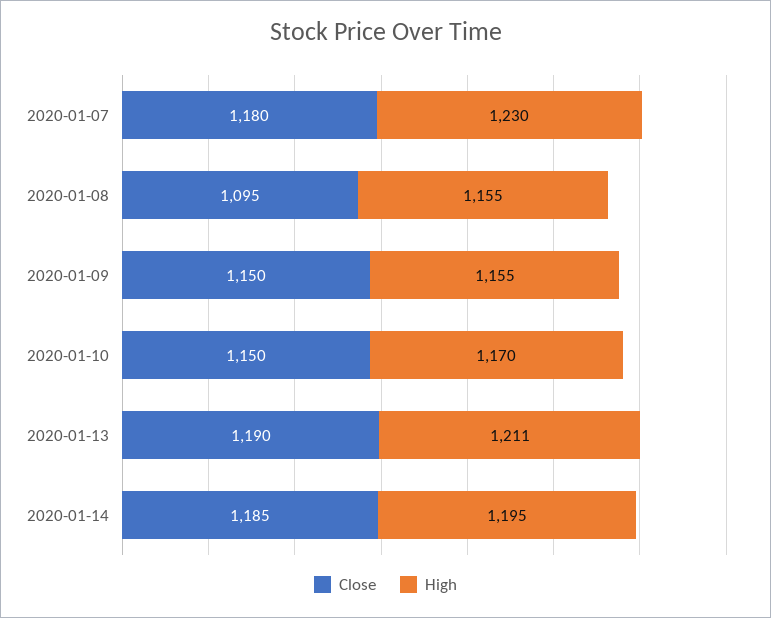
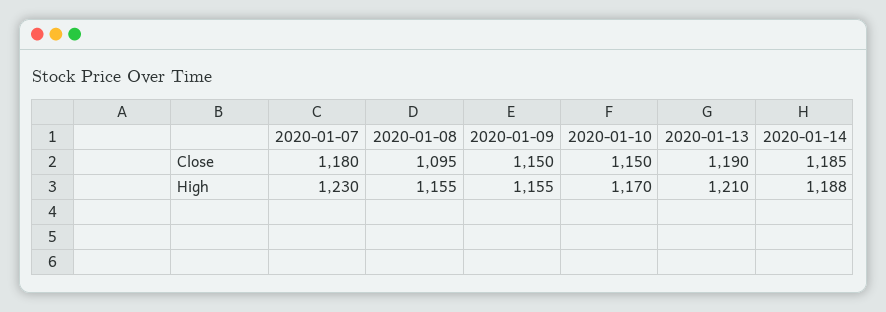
  {
    "Close": {
      "2020-01-07": 1180,
      "2020-01-08": 1095,
      "2020-01-09": 1150,
      "2020-01-10": 1150,
      "2020-01-13": 1190,
      "2020-01-14": 1185
    },
    "High": {
      "2020-01-07": 1230,
      "2020-01-08": 1155,
      "2020-01-09": 1155,
      "2020-01-10": 1170,
-     "2020-01-13": 1211,
+     "2020-01-13": 1210,
-     "2020-01-14": 1195
+     "2020-01-14": 1188
    }
  }

